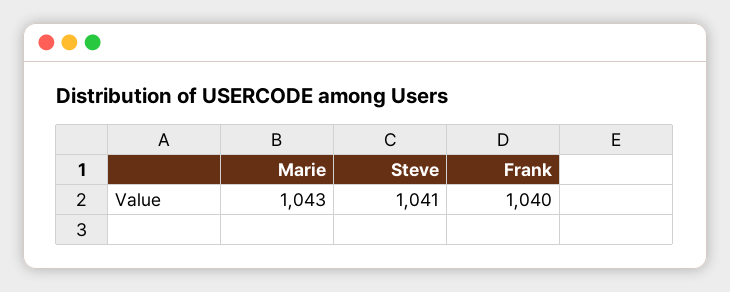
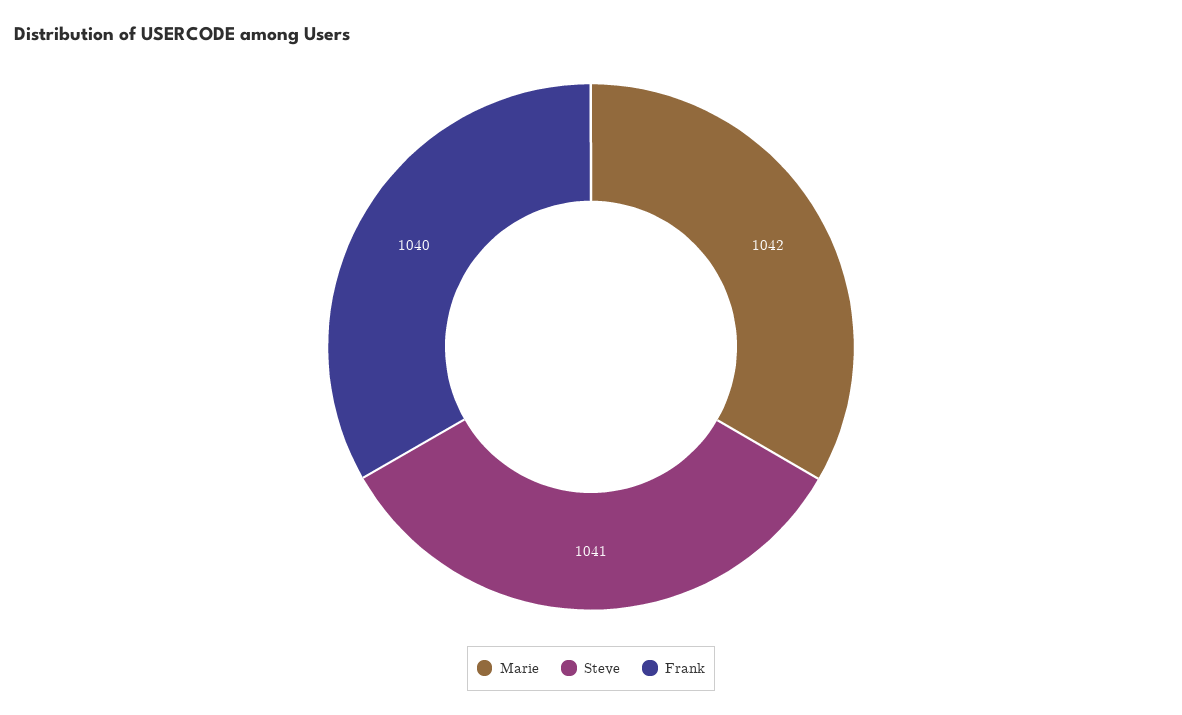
  {
-   "Marie": 1043,
+   "Marie": 1042,
    "Steve": 1041,
    "Frank": 1040
  }

